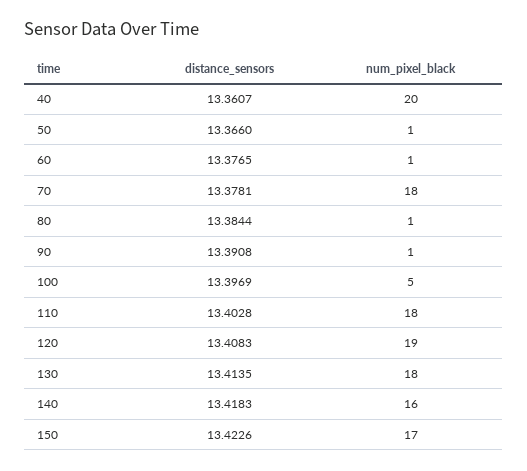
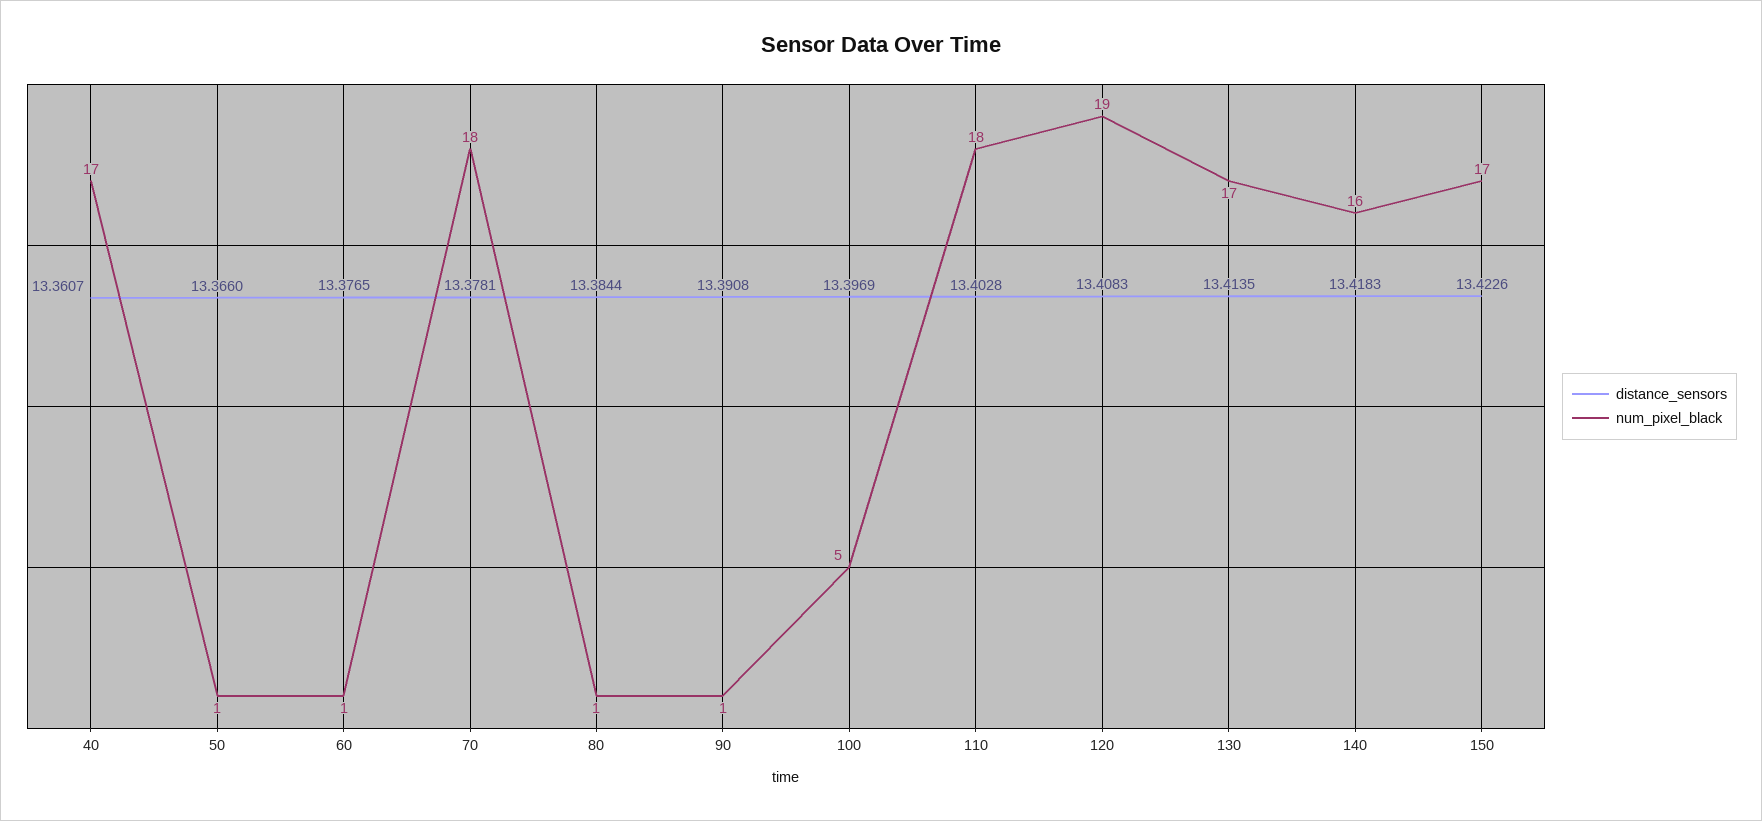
  {
    "distance_sensors": {
      "40": 13.3607,
      "50": 13.366,
      "60": 13.3765,
      "70": 13.3781,
      "80": 13.3844,
      "90": 13.3908,
      "100": 13.3969,
      "110": 13.4028,
      "120": 13.4083,
      "130": 13.4135,
      "140": 13.4183,
      "150": 13.4226
    },
    "num_pixel_black": {
-     "40": 20,
+     "40": 17,
      "50": 1,
      "60": 1,
      "70": 18,
      "80": 1,
      "90": 1,
      "100": 5,
      "110": 18,
      "120": 19,
-     "130": 18,
+     "130": 17,
      "140": 16,
      "150": 17
    }
  }

